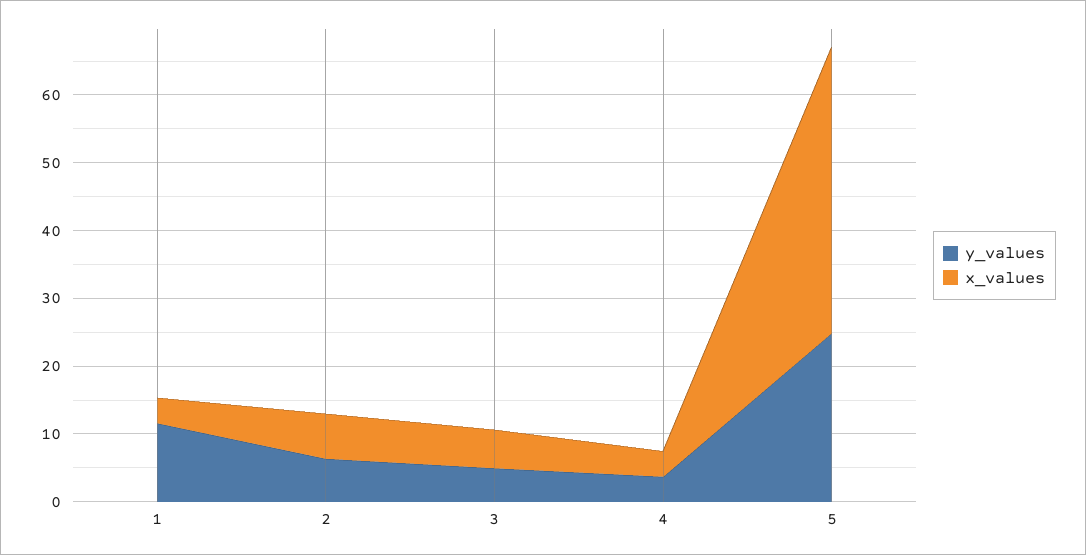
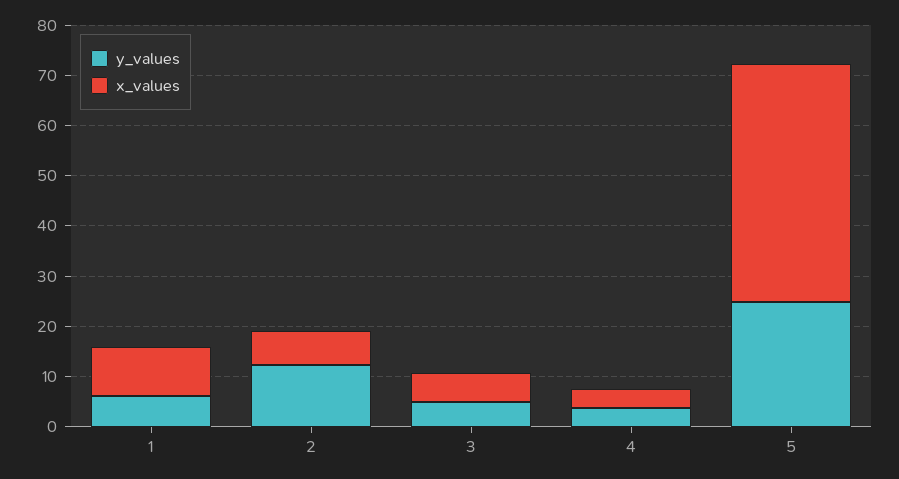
  {
    "y_values": {
-     "1": 12,
+     "1": 6,
-     "2": 6,
+     "2": 12,
      "3": 4,
      "4": 4,
      "5": 24
    },
    "x_values": {
-     "1": 4,
+     "1": 10,
      "2": 6,
      "3": 6,
      "4": 4,
-     "5": 42
+     "5": 48
    }
  }

